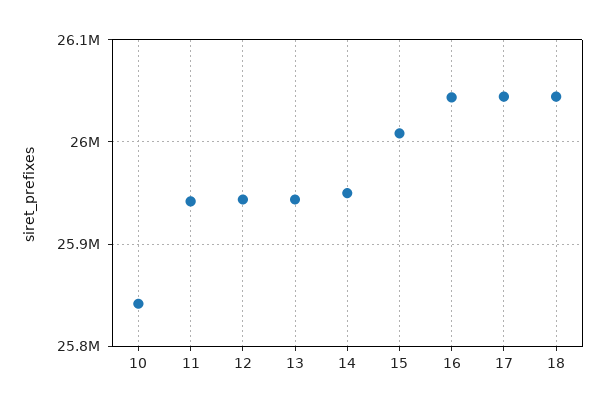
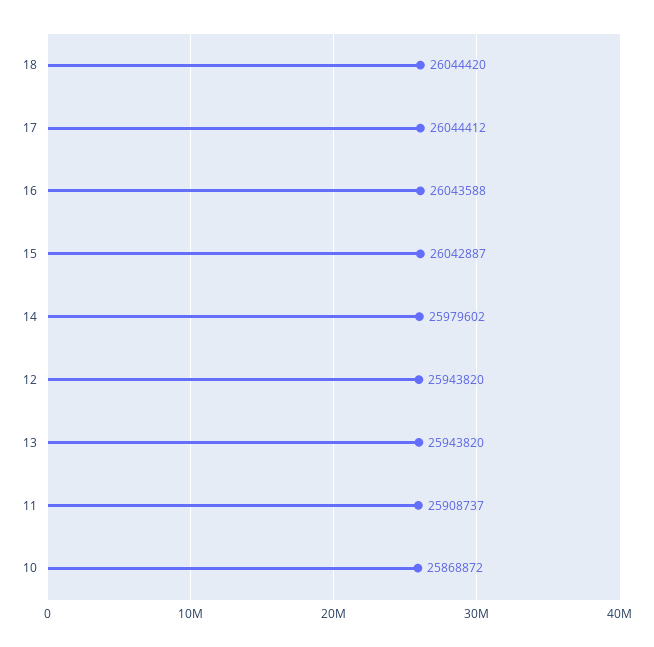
  {
-   "10": 25840000,
+   "10": 25868872,
-   "11": 25940000,
+   "11": 25908737,
    "12": 25943820,
    "13": 25943820,
-   "14": 25950000,
+   "14": 25979602,
-   "15": 26010000,
+   "15": 26042887,
    "16": 26043588,
    "17": 26044412,
    "18": 26044420
  }

